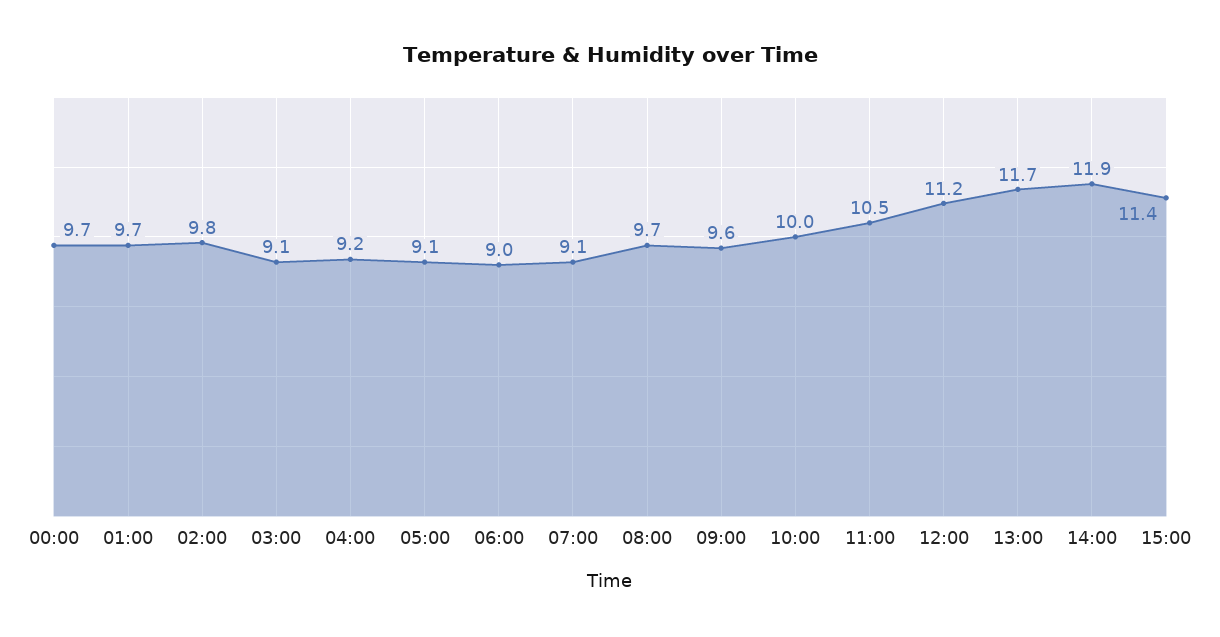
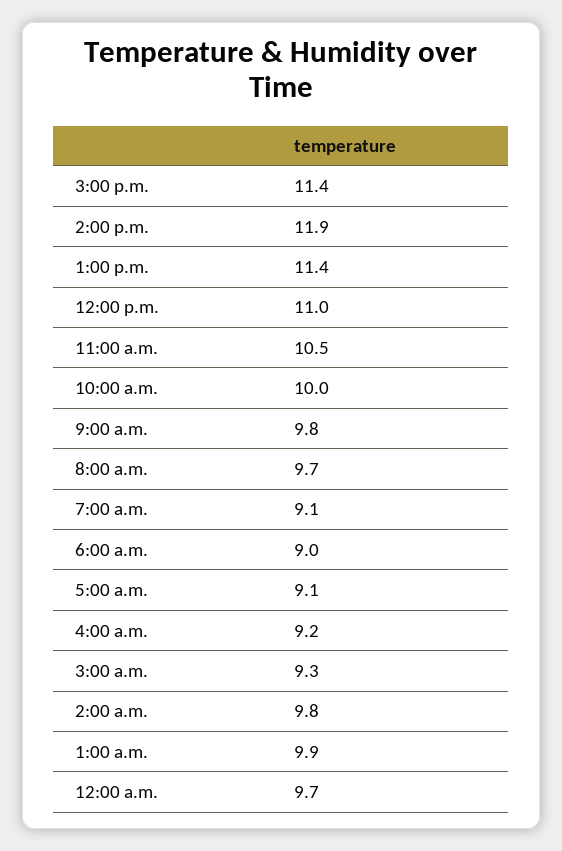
  {
    "00:00": 9.7,
-   "01:00": 9.7,
+   "01:00": 9.9,
    "02:00": 9.8,
-   "03:00": 9.1,
+   "03:00": 9.3,
    "04:00": 9.2,
    "05:00": 9.1,
    "06:00": 9,
    "07:00": 9.1,
    "08:00": 9.7,
-   "09:00": 9.6,
+   "09:00": 9.8,
    "10:00": 10,
    "11:00": 10.5,
-   "12:00": 11.2,
+   "12:00": 11,
-   "13:00": 11.7,
+   "13:00": 11.4,
    "14:00": 11.9,
    "15:00": 11.4
  }

